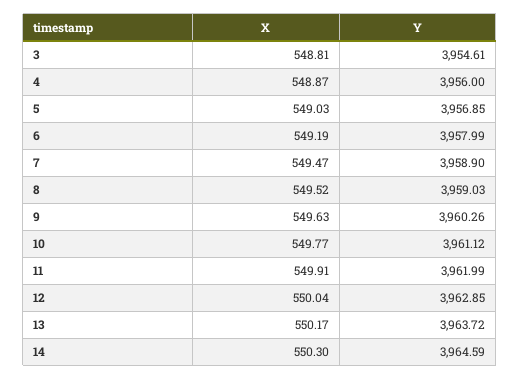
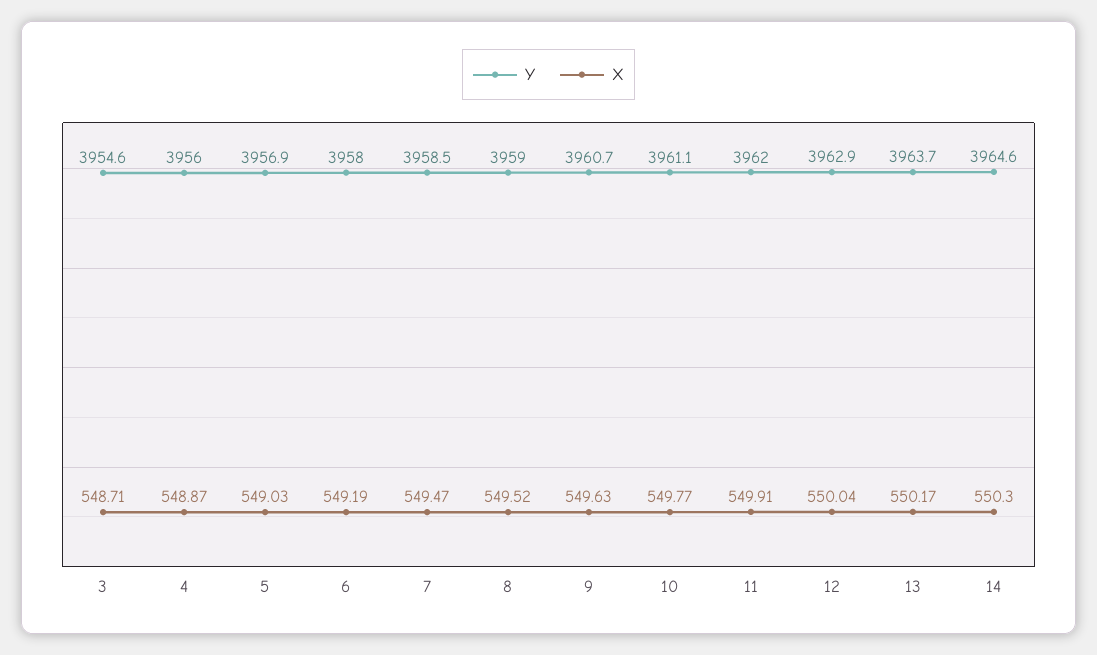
  {
    "X": {
-     "3": 548.81,
+     "3": 548.71,
      "4": 548.87,
      "5": 549.03,
      "6": 549.19,
      "7": 549.47,
      "8": 549.52,
      "9": 549.63,
      "10": 549.77,
      "11": 549.91,
      "12": 550.04,
      "13": 550.17,
      "14": 550.3
    },
    "Y": {
      "3": 3954.61,
      "4": 3956,
      "5": 3956.85,
      "6": 3957.99,
-     "7": 3958.9,
+     "7": 3958.5,
      "8": 3959.03,
-     "9": 3960.26,
+     "9": 3960.7,
      "10": 3961.12,
      "11": 3961.99,
      "12": 3962.85,
      "13": 3963.72,
      "14": 3964.59
    }
  }

